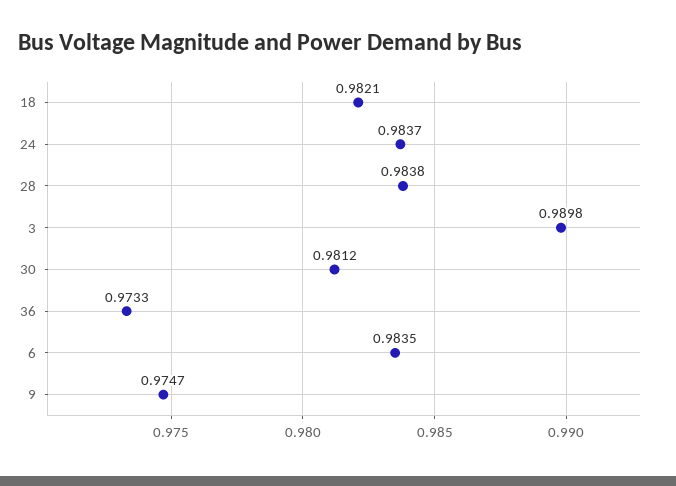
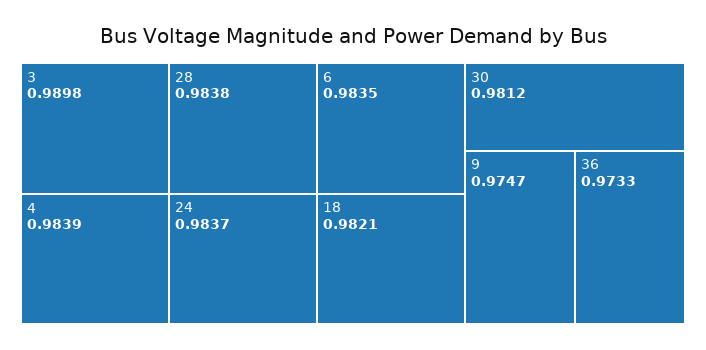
  {
    "18": 0.9821,
    "24": 0.9837,
    "28": 0.9838,
    "3": 0.9898,
    "30": 0.9812,
    "36": 0.9733,
    "6": 0.9835,
-   "9": 0.9747
+   "9": 0.9747,
+   "4": 0.9839
  }

